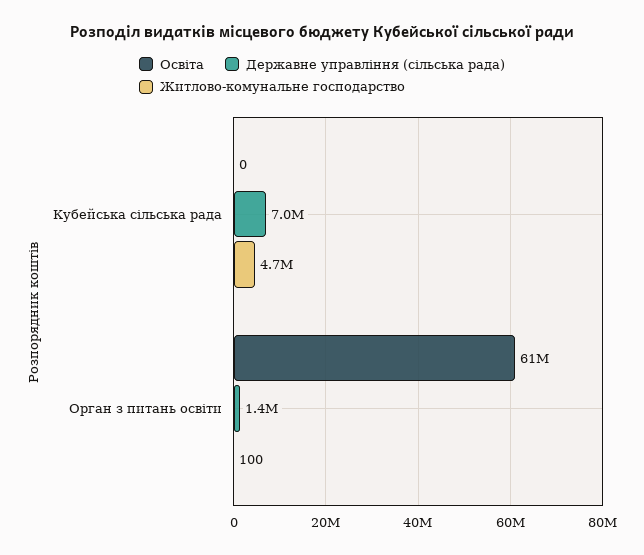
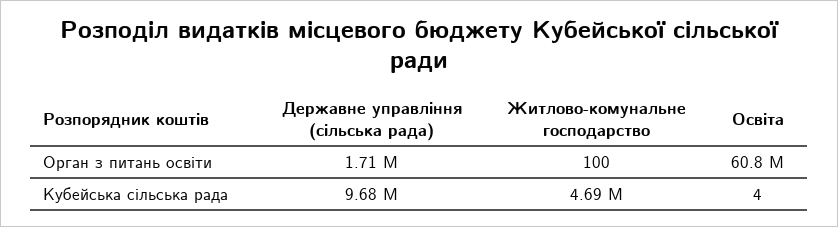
  {
    "Освіта": {
-     "Кубейська сільська рада": 0,
+     "Кубейська сільська рада": 4,
      "Орган з питань освіти": 60800000
    },
    "Державне управління (сільська рада)": {
-     "Кубейська сільська рада": 7000000,
+     "Кубейська сільська рада": 9680000,
-     "Орган з питань освіти": 1400000
+     "Орган з питань освіти": 1710000
    },
    "Житлово-комунальне господарство": {
      "Кубейська сільська рада": 4690000,
      "Орган з питань освіти": 100
    }
  }

